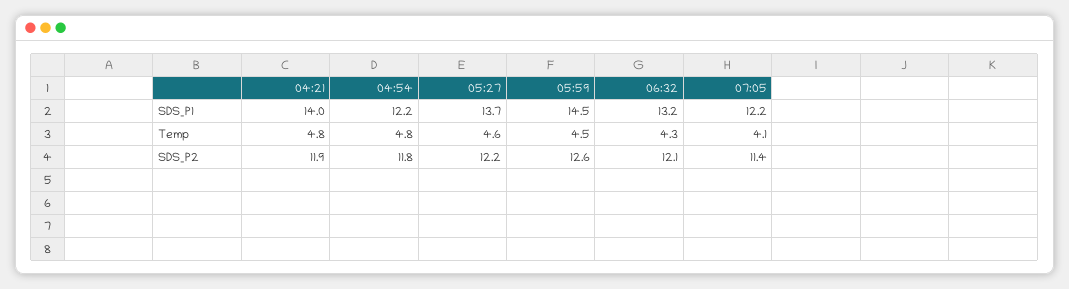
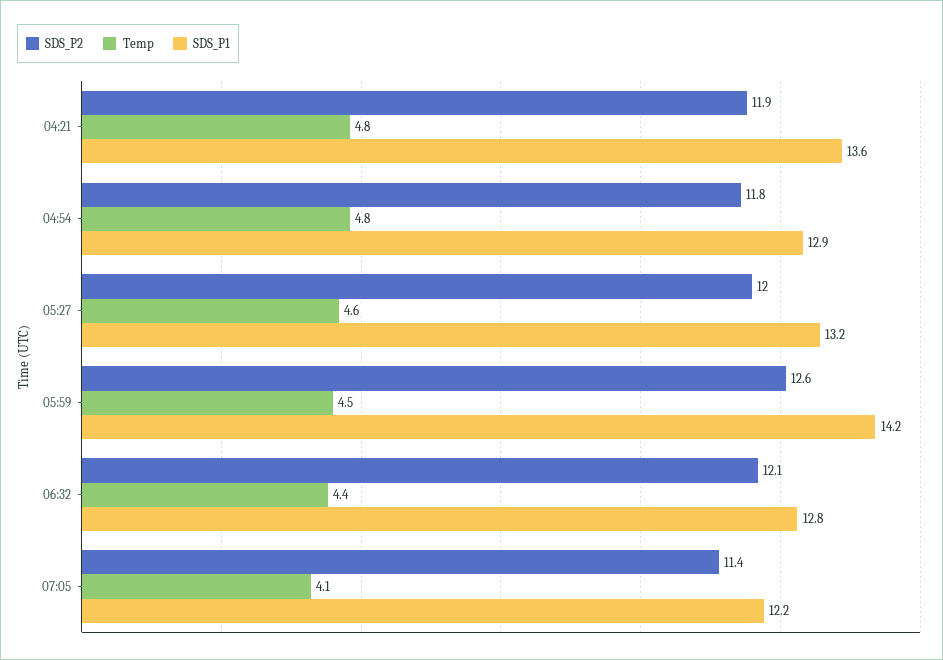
  {
    "SDS_P1": {
-     "04:21": 14,
+     "04:21": 13.6,
-     "04:54": 12.2,
+     "04:54": 12.9,
-     "05:27": 13.7,
+     "05:27": 13.2,
-     "05:59": 14.5,
+     "05:59": 14.2,
-     "06:32": 13.2,
+     "06:32": 12.8,
      "07:05": 12.2
    },
    "Temp": {
      "04:21": 4.8,
      "04:54": 4.8,
      "05:27": 4.6,
      "05:59": 4.5,
-     "06:32": 4.3,
+     "06:32": 4.4,
      "07:05": 4.1
    },
    "SDS_P2": {
      "04:21": 11.9,
      "04:54": 11.8,
-     "05:27": 12.2,
+     "05:27": 12,
      "05:59": 12.6,
      "06:32": 12.1,
      "07:05": 11.4
    }
  }

